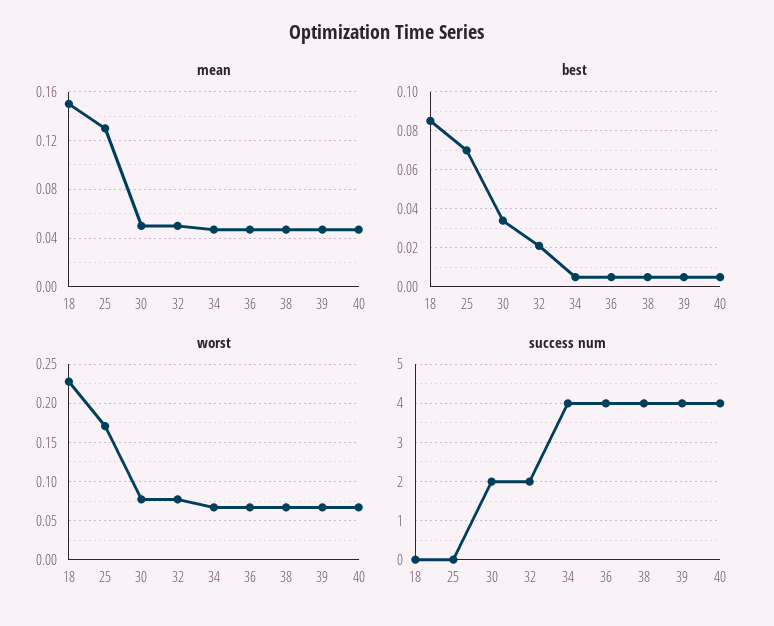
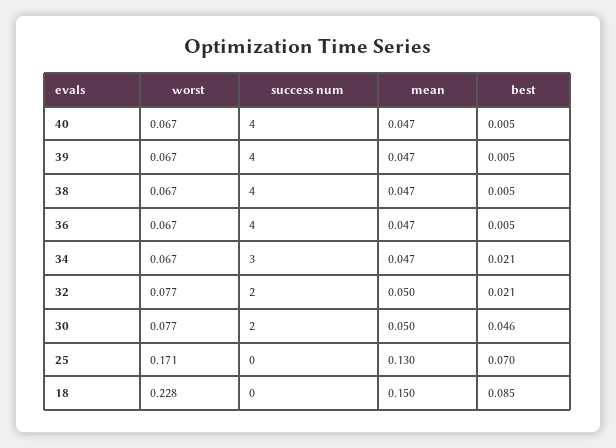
  {
    "mean": {
      "18": 0.15,
      "25": 0.13,
      "30": 0.05,
      "32": 0.05,
      "34": 0.047,
      "36": 0.047,
      "38": 0.047,
      "39": 0.047,
      "40": 0.047
    },
    "best": {
      "18": 0.085,
      "25": 0.07,
-     "30": 0.035,
+     "30": 0.046,
      "32": 0.021,
-     "34": 0.005,
+     "34": 0.021,
      "36": 0.005,
      "38": 0.005,
      "39": 0.005,
      "40": 0.005
    },
    "worst": {
      "18": 0.228,
      "25": 0.171,
      "30": 0.077,
      "32": 0.077,
      "34": 0.067,
      "36": 0.067,
      "38": 0.067,
      "39": 0.067,
      "40": 0.067
    },
    "success num": {
      "18": 0,
      "25": 0,
      "30": 2,
      "32": 2,
-     "34": 4,
+     "34": 3,
      "36": 4,
      "38": 4,
      "39": 4,
      "40": 4
    }
  }

